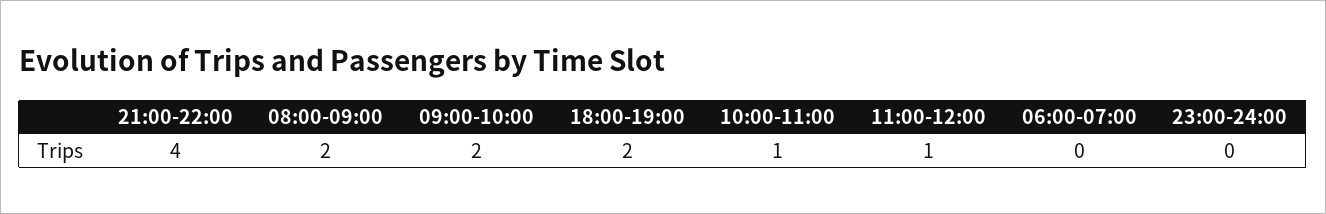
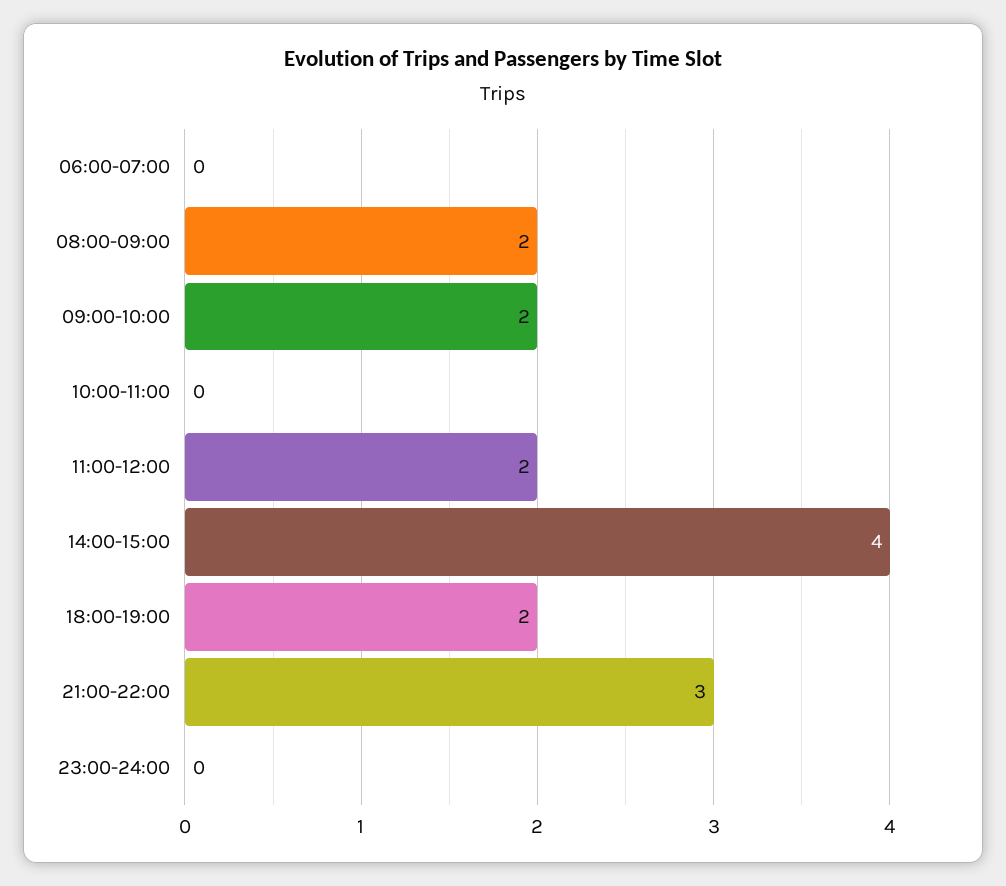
  {
-   "21:00-22:00": 4,
+   "21:00-22:00": 3,
    "08:00-09:00": 2,
    "09:00-10:00": 2,
    "18:00-19:00": 2,
-   "10:00-11:00": 1,
+   "10:00-11:00": 0,
-   "11:00-12:00": 1,
+   "11:00-12:00": 2,
    "06:00-07:00": 0,
-   "23:00-24:00": 0
+   "23:00-24:00": 0,
+   "14:00-15:00": 4
  }

